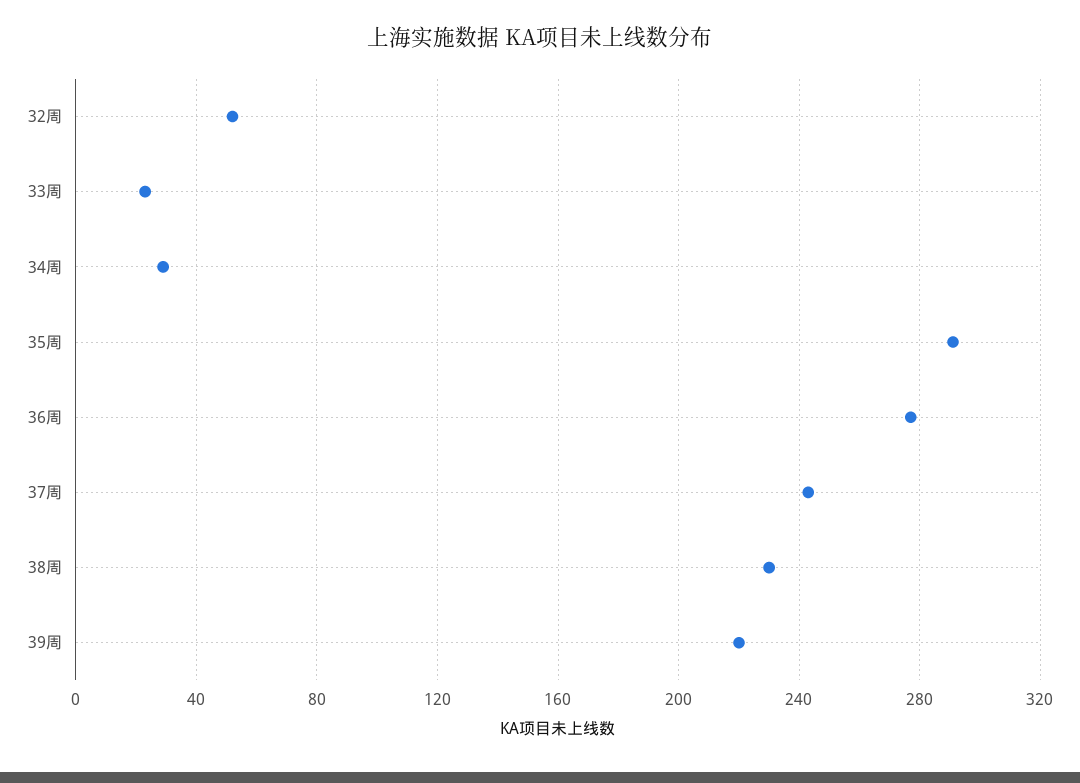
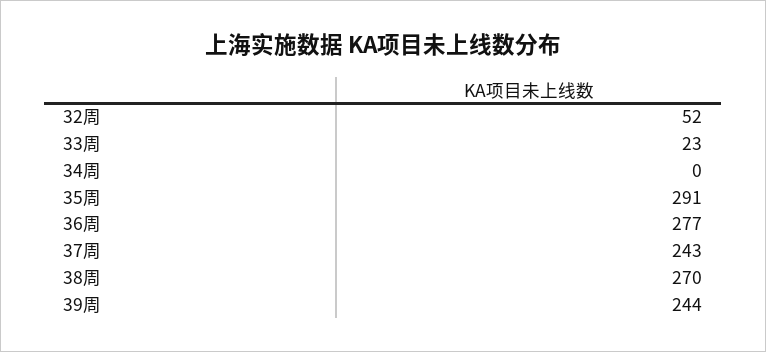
  {
    "32周": 52,
    "33周": 23,
-   "34周": 30,
+   "34周": 0,
    "35周": 291,
    "36周": 277,
    "37周": 243,
-   "38周": 230,
+   "38周": 270,
-   "39周": 220
+   "39周": 244
  }

